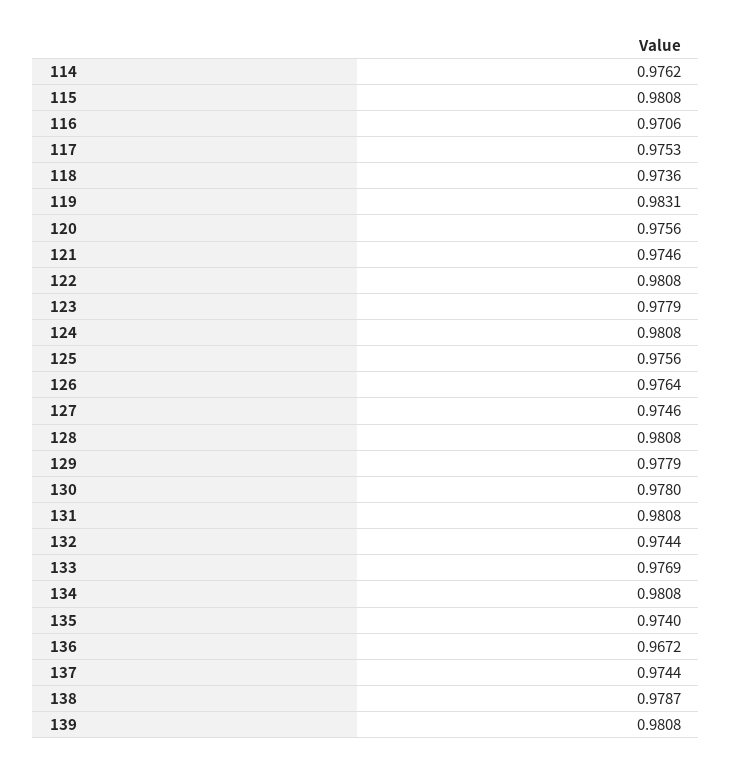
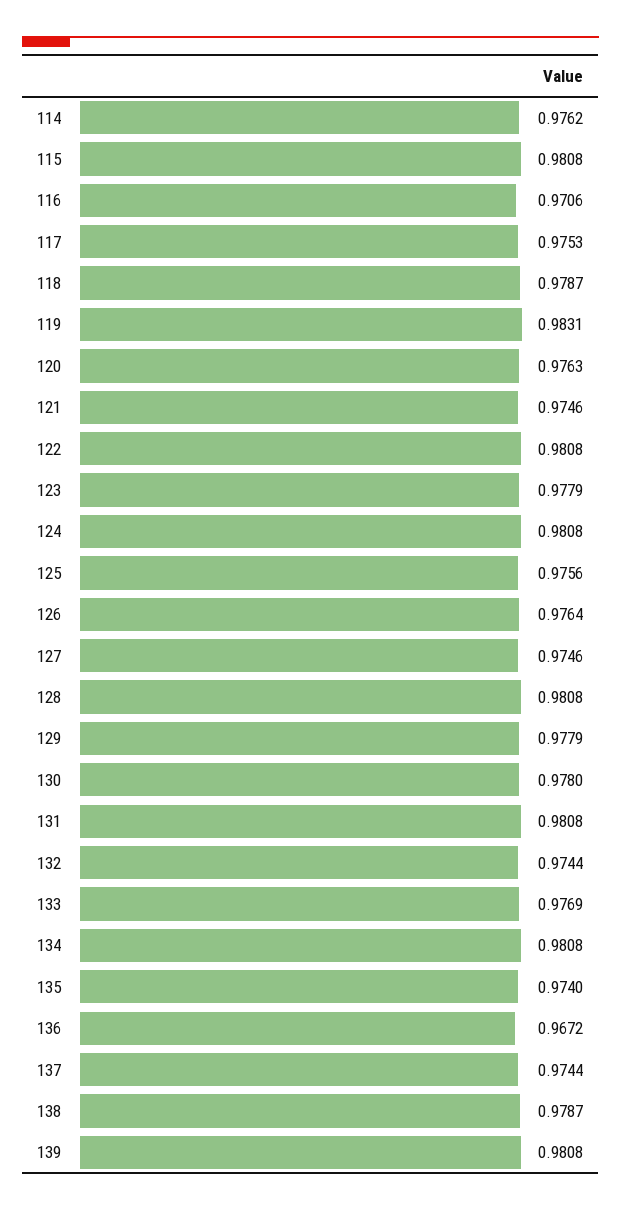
  {
    "114": 0.9762,
    "115": 0.9808,
    "116": 0.9706,
    "117": 0.9753,
-   "118": 0.9736,
+   "118": 0.9787,
    "119": 0.9831,
-   "120": 0.9756,
+   "120": 0.9763,
    "121": 0.9746,
    "122": 0.9808,
    "123": 0.9779,
    "124": 0.9808,
    "125": 0.9756,
    "126": 0.9764,
    "127": 0.9746,
    "128": 0.9808,
    "129": 0.9779,
    "130": 0.978,
    "131": 0.9808,
    "132": 0.9744,
    "133": 0.9769,
    "134": 0.9808,
    "135": 0.974,
    "136": 0.9672,
    "137": 0.9744,
    "138": 0.9787,
    "139": 0.9808
  }

